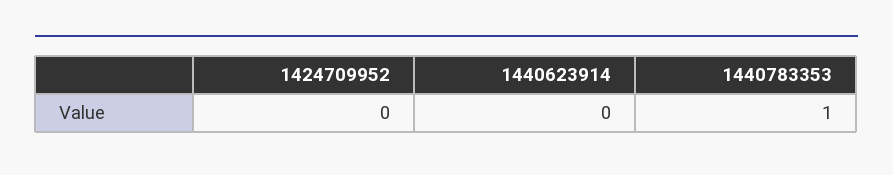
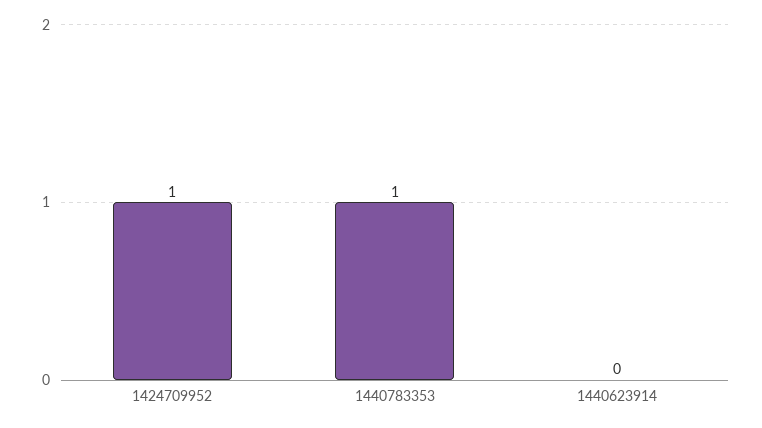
  {
-   "1424709952": 0,
+   "1424709952": 1,
    "1440623914": 0,
    "1440783353": 1
  }

